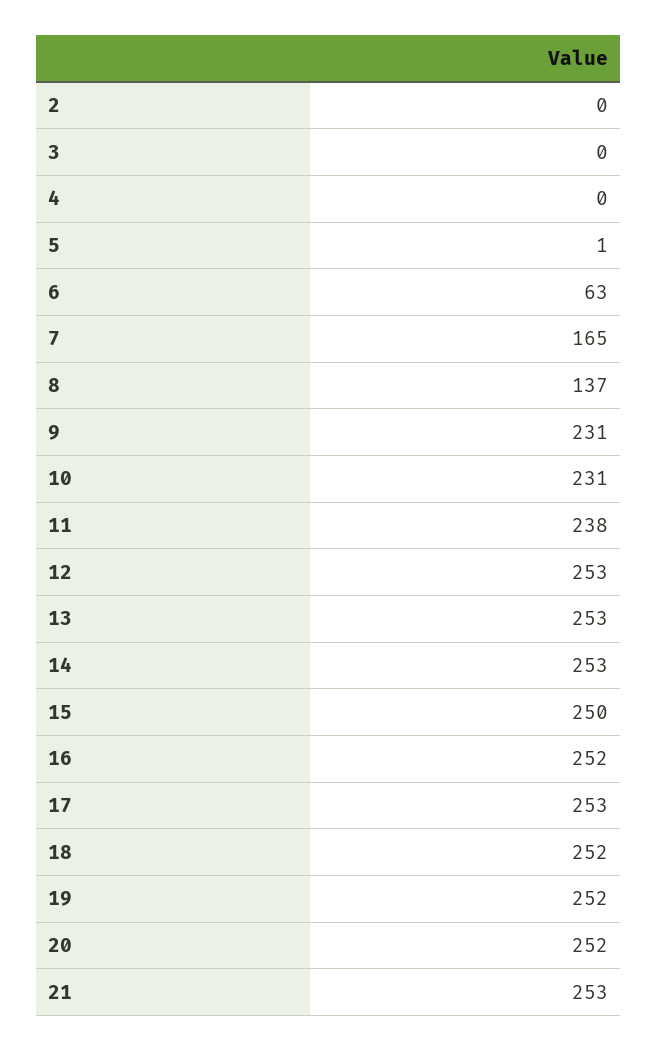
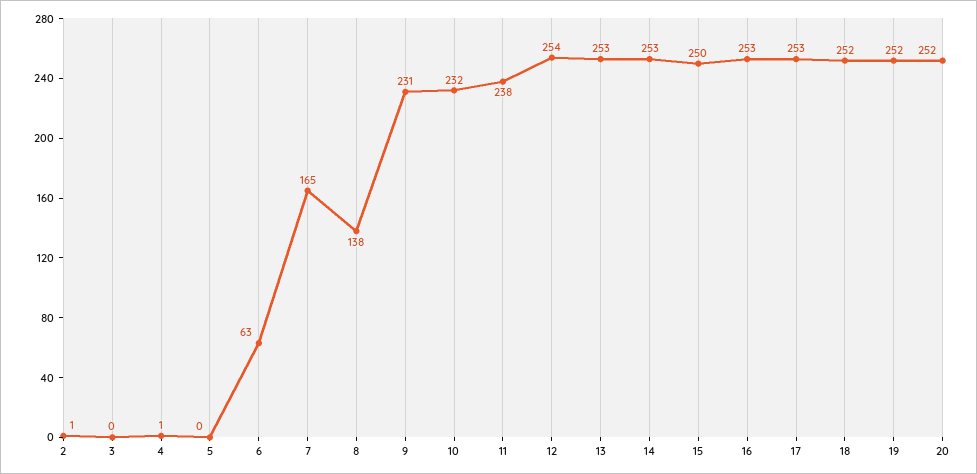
  {
-   "2": 0,
+   "2": 1,
    "3": 0,
-   "4": 0,
+   "4": 1,
-   "5": 1,
+   "5": 0,
    "6": 63,
    "7": 165,
-   "8": 137,
+   "8": 138,
    "9": 231,
-   "10": 231,
+   "10": 232,
    "11": 238,
-   "12": 253,
+   "12": 254,
    "13": 253,
    "14": 253,
    "15": 250,
-   "16": 252,
+   "16": 253,
    "17": 253,
    "18": 252,
    "19": 252,
-   "20": 252,
+   "20": 252
-   "21": 253
  }

